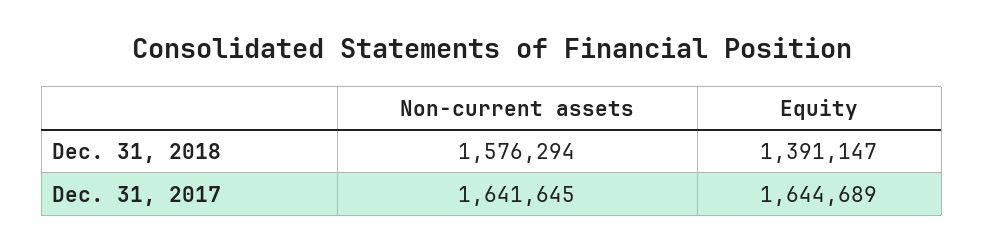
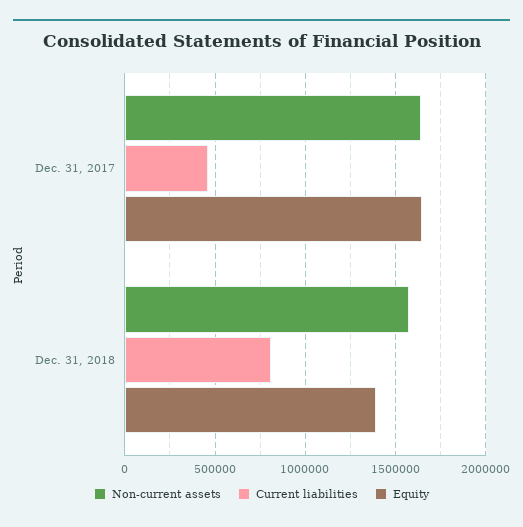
  {
    "Non-current assets": {
      "Dec. 31, 2018": 1576294,
      "Dec. 31, 2017": 1641645
    },
    "Equity": {
      "Dec. 31, 2018": 1391147,
      "Dec. 31, 2017": 1644689
-   }
+   },
+   "Current liabilities": {
+     "Dec. 31, 2017": 450000,
+     "Dec. 31, 2018": 800000
+   }
  }

